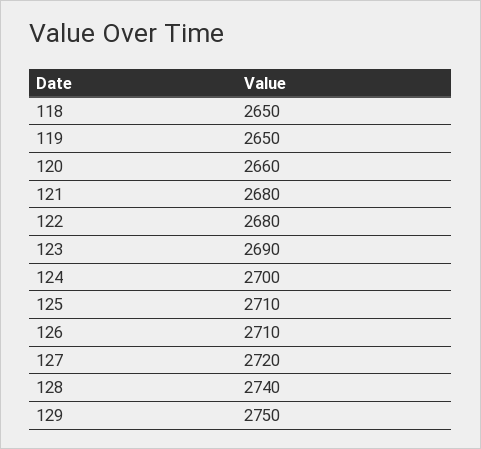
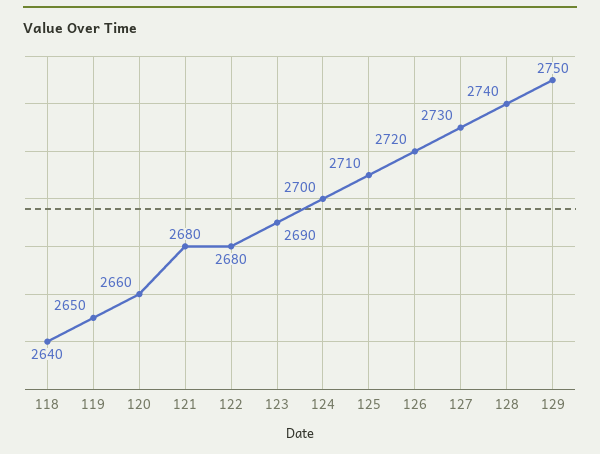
  {
-   "118": 2650,
+   "118": 2640,
    "119": 2650,
    "120": 2660,
    "121": 2680,
    "122": 2680,
    "123": 2690,
    "124": 2700,
    "125": 2710,
-   "126": 2710,
+   "126": 2720,
-   "127": 2720,
+   "127": 2730,
    "128": 2740,
    "129": 2750
  }

